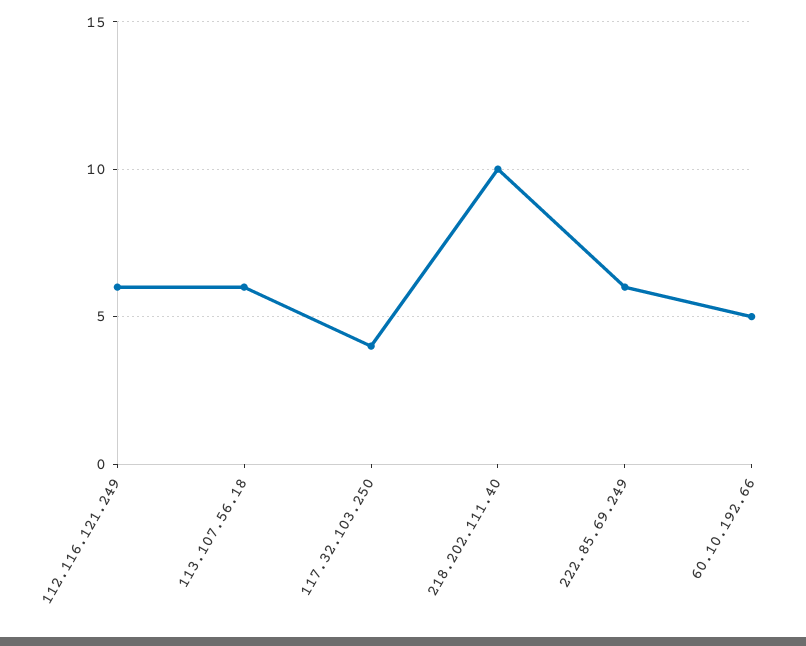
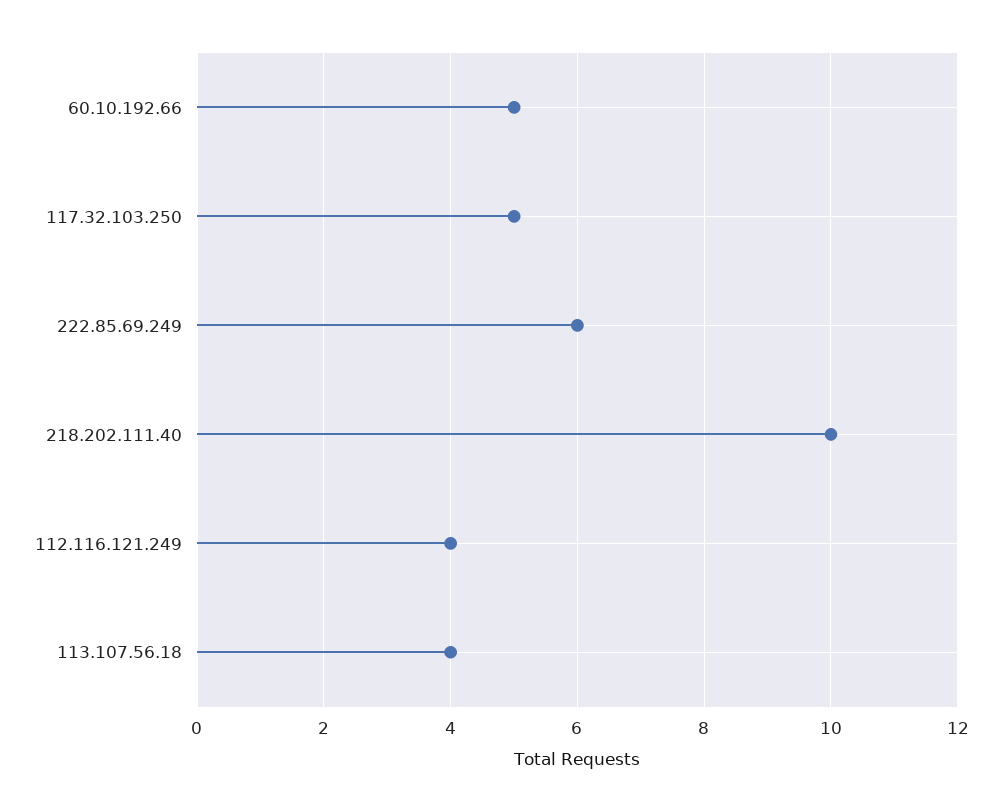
  {
-   "112.116.121.249": 6,
+   "112.116.121.249": 4,
-   "113.107.56.18": 6,
+   "113.107.56.18": 4,
-   "117.32.103.250": 4,
+   "117.32.103.250": 5,
    "218.202.111.40": 10,
    "222.85.69.249": 6,
    "60.10.192.66": 5
  }

